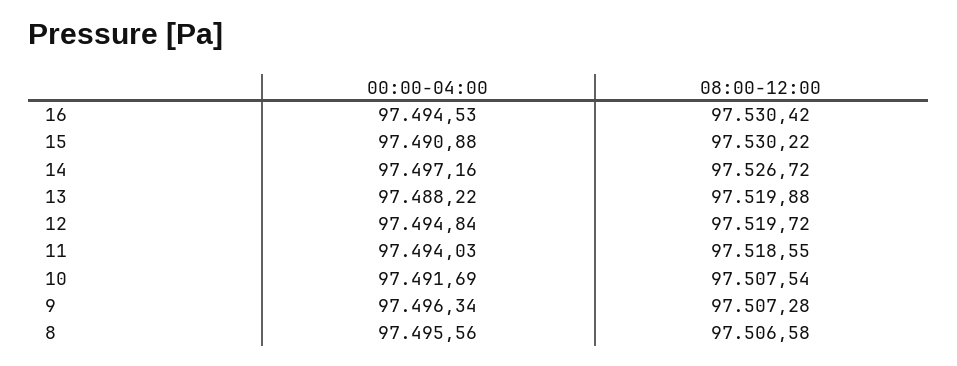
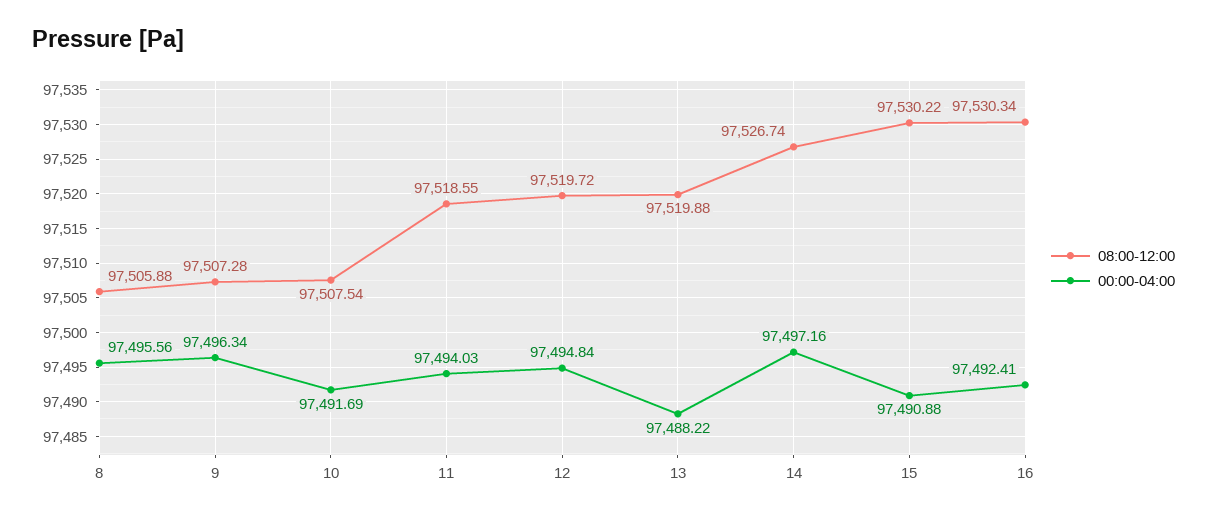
  {
    "00:00-04:00": {
-     "16": 97494.53,
+     "16": 97492.41,
      "15": 97490.88,
      "14": 97497.16,
      "13": 97488.22,
      "12": 97494.84,
      "11": 97494.03,
      "10": 97491.69,
      "9": 97496.34,
      "8": 97495.56
    },
    "08:00-12:00": {
-     "16": 97530.42,
+     "16": 97530.34,
      "15": 97530.22,
-     "14": 97526.72,
+     "14": 97526.74,
      "13": 97519.88,
      "12": 97519.72,
      "11": 97518.55,
      "10": 97507.54,
      "9": 97507.28,
-     "8": 97506.58
+     "8": 97505.88
    }
  }

